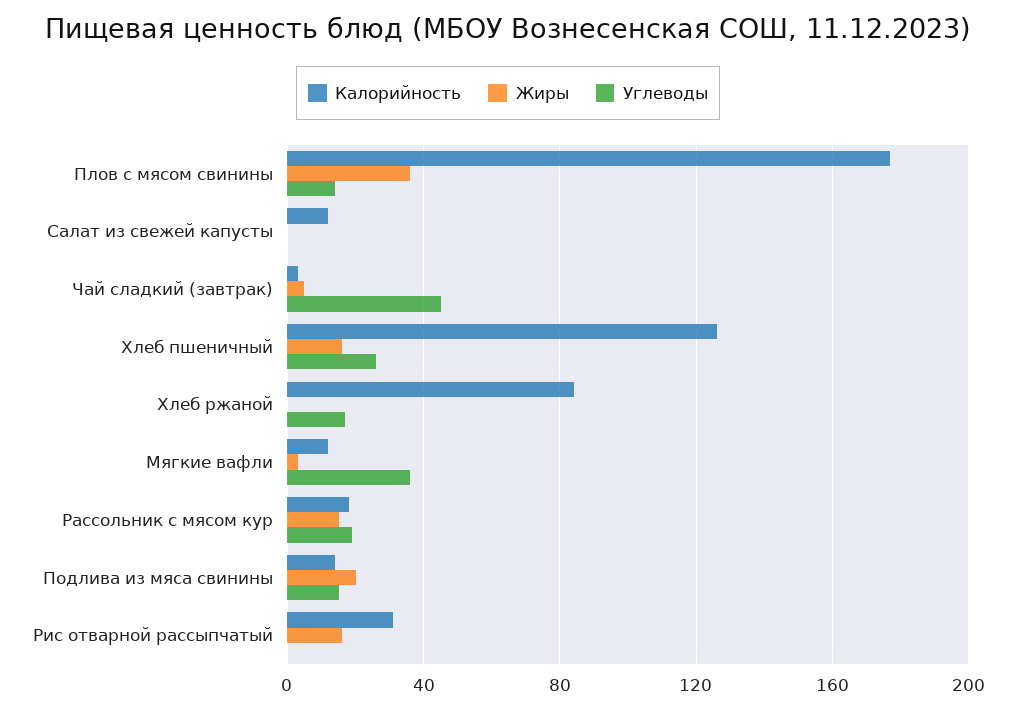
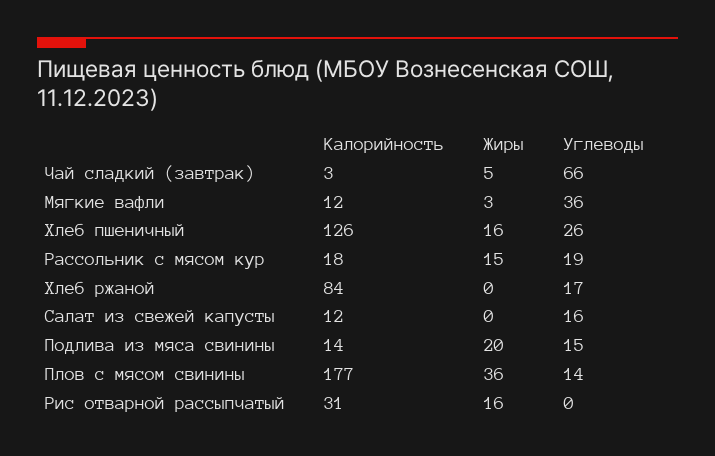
  {
    "Калорийность": {
      "Плов с мясом свинины": 177,
      "Салат из свежей капусты": 12,
      "Чай сладкий (завтрак)": 3,
      "Хлеб пшеничный": 126,
      "Хлеб ржаной": 84,
      "Мягкие вафли": 12,
      "Рассольник с мясом кур": 18,
      "Подлива из мяса свинины": 14,
      "Рис отварной рассыпчатый": 31
    },
    "Жиры": {
      "Плов с мясом свинины": 36,
      "Салат из свежей капусты": 0,
      "Чай сладкий (завтрак)": 5,
      "Хлеб пшеничный": 16,
      "Хлеб ржаной": 0,
      "Мягкие вафли": 3,
      "Рассольник с мясом кур": 15,
      "Подлива из мяса свинины": 20,
      "Рис отварной рассыпчатый": 16
    },
    "Углеводы": {
      "Плов с мясом свинины": 14,
-     "Салат из свежей капусты": 0,
+     "Салат из свежей капусты": 16,
-     "Чай сладкий (завтрак)": 45,
+     "Чай сладкий (завтрак)": 66,
      "Хлеб пшеничный": 26,
      "Хлеб ржаной": 17,
      "Мягкие вафли": 36,
      "Рассольник с мясом кур": 19,
      "Подлива из мяса свинины": 15,
      "Рис отварной рассыпчатый": 0
    }
  }

